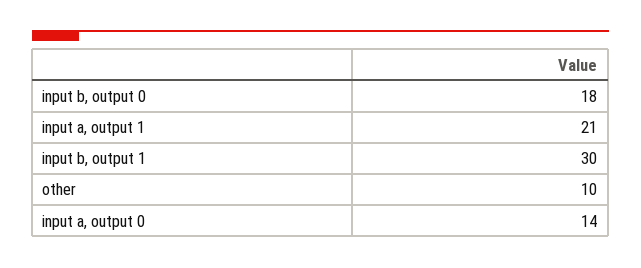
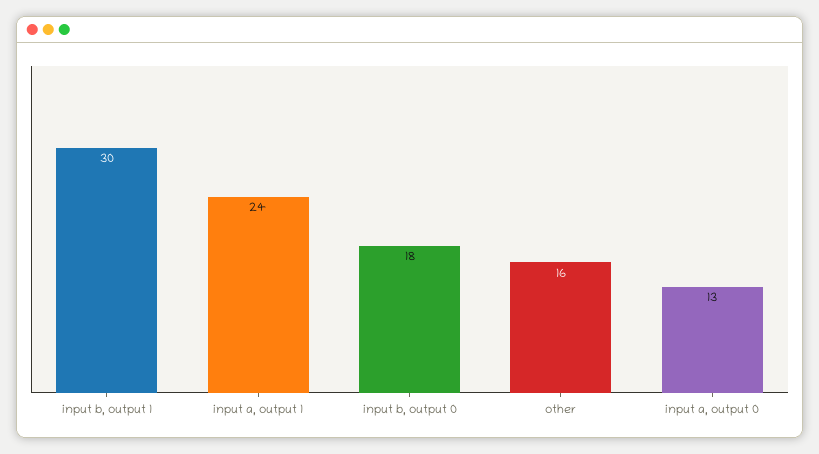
  {
    "input b, output 0": 18,
-   "input a, output 1": 21,
+   "input a, output 1": 24,
    "input b, output 1": 30,
-   "other": 10,
+   "other": 16,
-   "input a, output 0": 14
+   "input a, output 0": 13
  }

